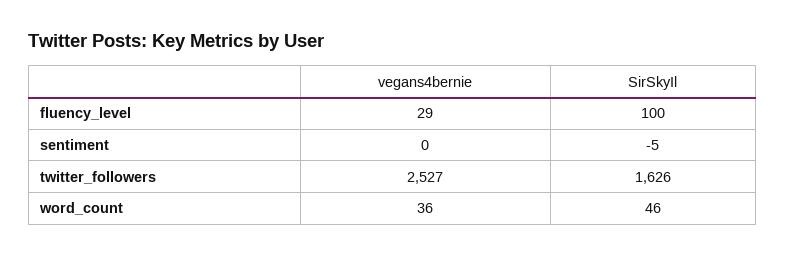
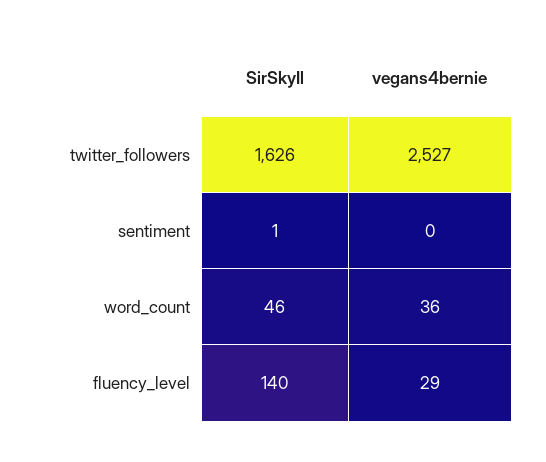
  {
    "vegans4bernie": {
      "fluency_level": 29,
      "sentiment": 0,
      "twitter_followers": 2527,
      "word_count": 36
    },
    "SirSkyIl": {
-     "fluency_level": 100,
+     "fluency_level": 140,
-     "sentiment": -5,
+     "sentiment": 1,
      "twitter_followers": 1626,
      "word_count": 46
    }
  }

